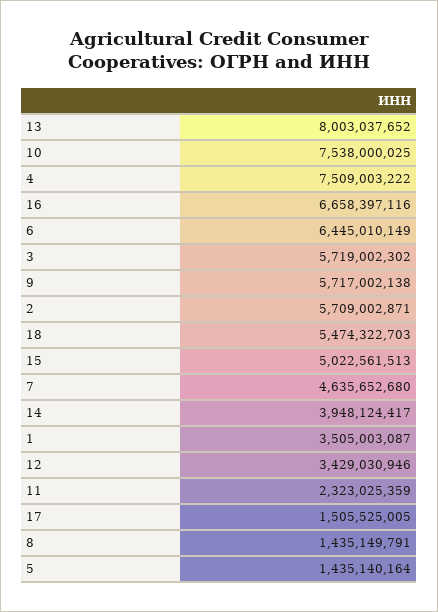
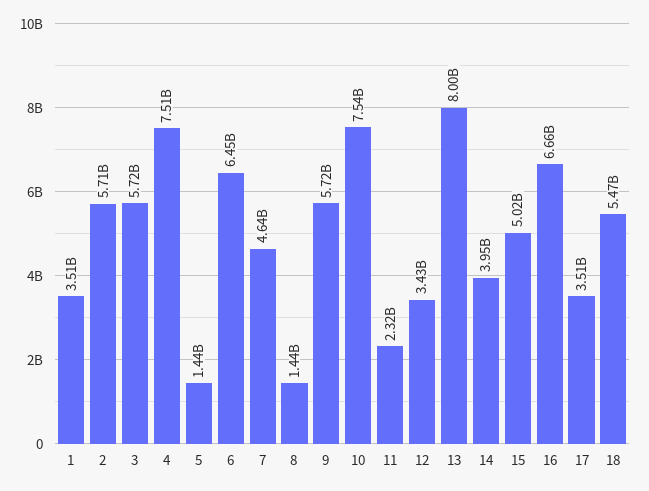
  {
    "13": 8003037652,
    "10": 7538000025,
    "4": 7509003222,
    "16": 6658397116,
    "6": 6445010149,
    "3": 5719002302,
    "9": 5717002138,
    "2": 5709002871,
    "18": 5474322703,
    "15": 5022561513,
    "7": 4635652680,
    "14": 3948124417,
    "1": 3505003087,
    "12": 3429030946,
    "11": 2323025359,
-   "17": 1505525005,
+   "17": 3510000000,
    "8": 1435149791,
    "5": 1435140164
  }

